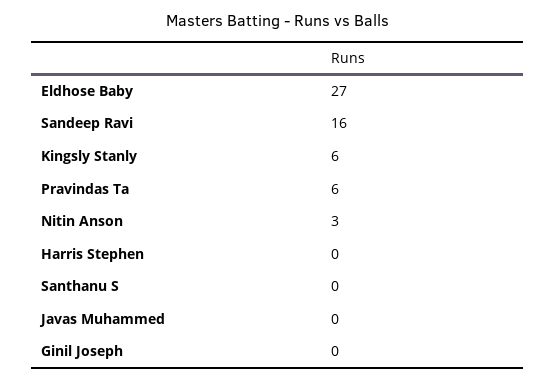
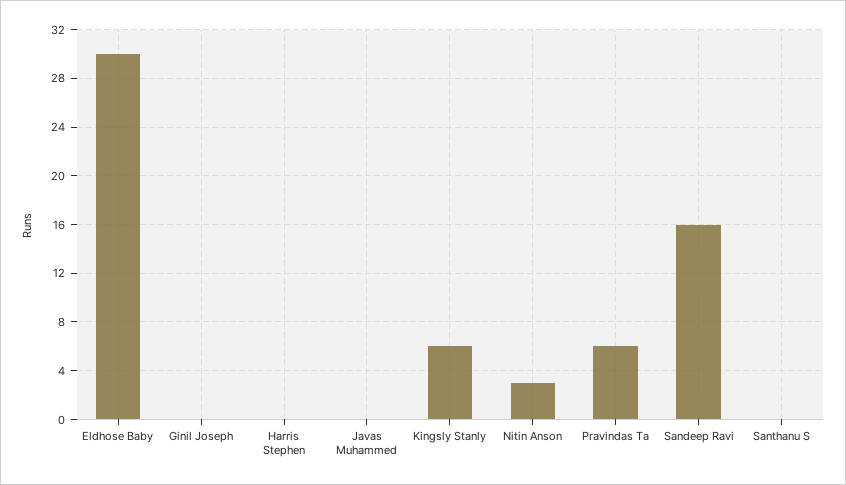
  {
-   "Eldhose Baby": 27,
+   "Eldhose Baby": 30,
    "Sandeep Ravi": 16,
    "Kingsly Stanly": 6,
    "Pravindas Ta": 6,
    "Nitin Anson": 3,
    "Harris Stephen": 0,
    "Santhanu S": 0,
    "Javas Muhammed": 0,
    "Ginil Joseph": 0
  }

